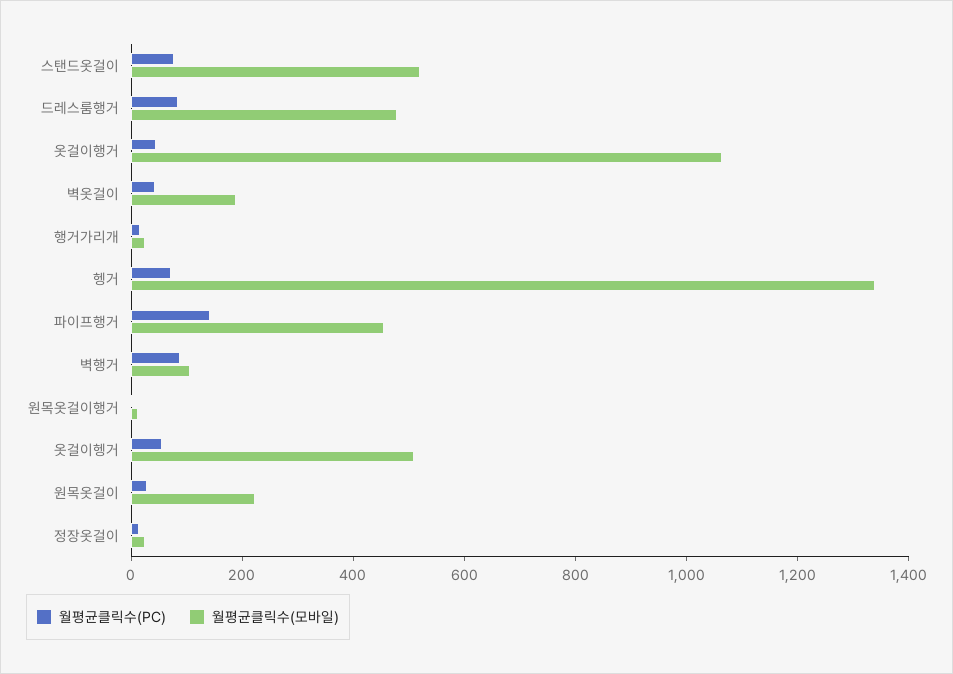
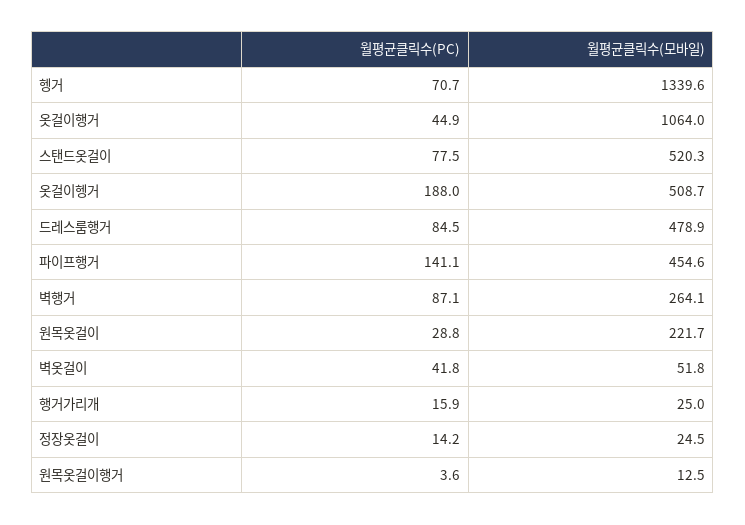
  {
    "월평균클릭수(PC)": {
      "스탠드옷걸이": 77.5,
      "드레스룸행거": 84.5,
      "옷걸이행거": 44.9,
      "벽옷걸이": 41.8,
      "행거가리개": 15.9,
      "헹거": 70.7,
      "파이프행거": 141.1,
      "벽행거": 87.1,
      "원목옷걸이행거": 3.6,
-     "옷걸이헹거": 50,
+     "옷걸이헹거": 188,
      "원목옷걸이": 28.8,
      "정장옷걸이": 14.2
    },
    "월평균클릭수(모바일)": {
      "스탠드옷걸이": 520.3,
      "드레스룸행거": 478.9,
      "옷걸이행거": 1064,
-     "벽옷걸이": 200,
+     "벽옷걸이": 51.8,
      "행거가리개": 25,
      "헹거": 1339.6,
      "파이프행거": 454.6,
-     "벽행거": 100,
+     "벽행거": 264.1,
      "원목옷걸이행거": 12.5,
      "옷걸이헹거": 508.7,
      "원목옷걸이": 221.7,
      "정장옷걸이": 24.5
    }
  }

